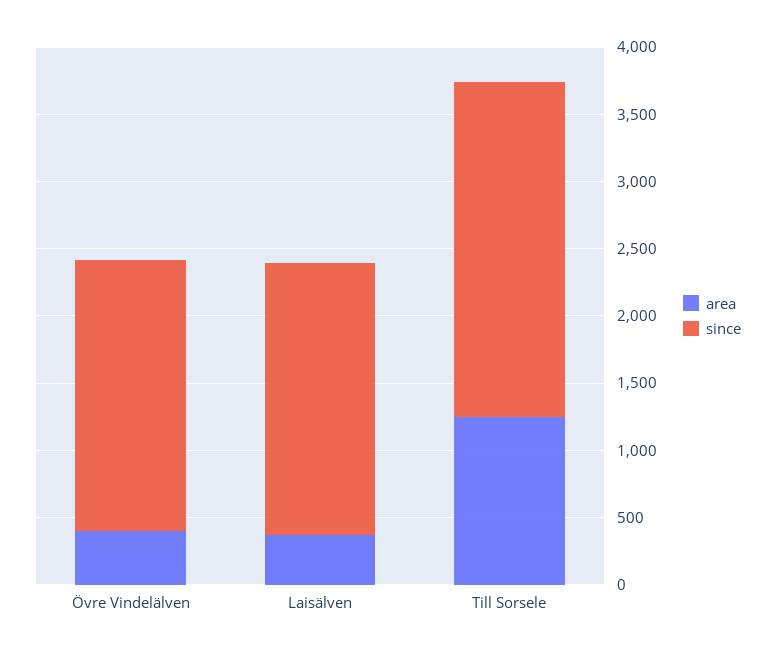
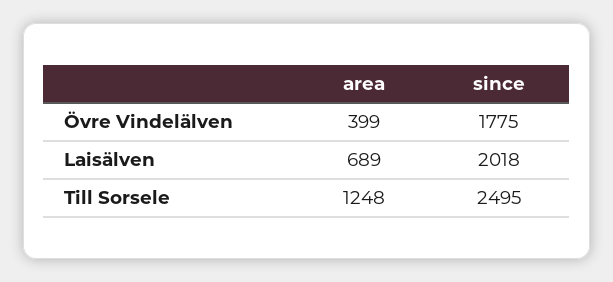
  {
    "area": {
      "Övre Vindelälven": 399,
-     "Laisälven": 400,
+     "Laisälven": 689,
      "Till Sorsele": 1248
    },
    "since": {
-     "Övre Vindelälven": 2000,
+     "Övre Vindelälven": 1775,
      "Laisälven": 2018,
      "Till Sorsele": 2495
    }
  }

